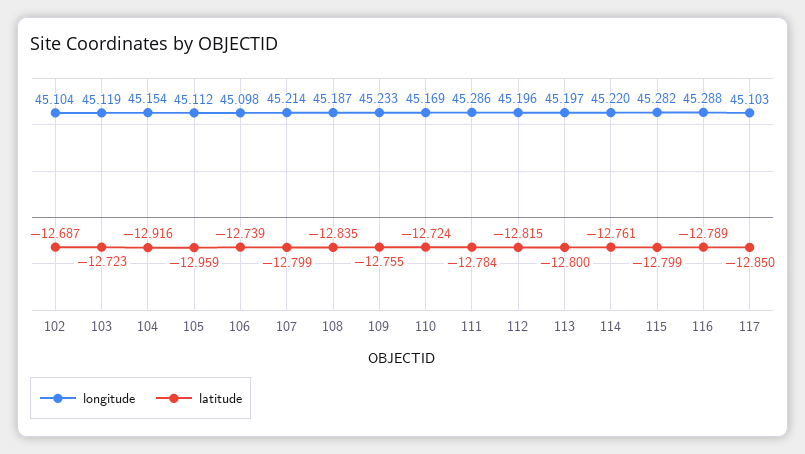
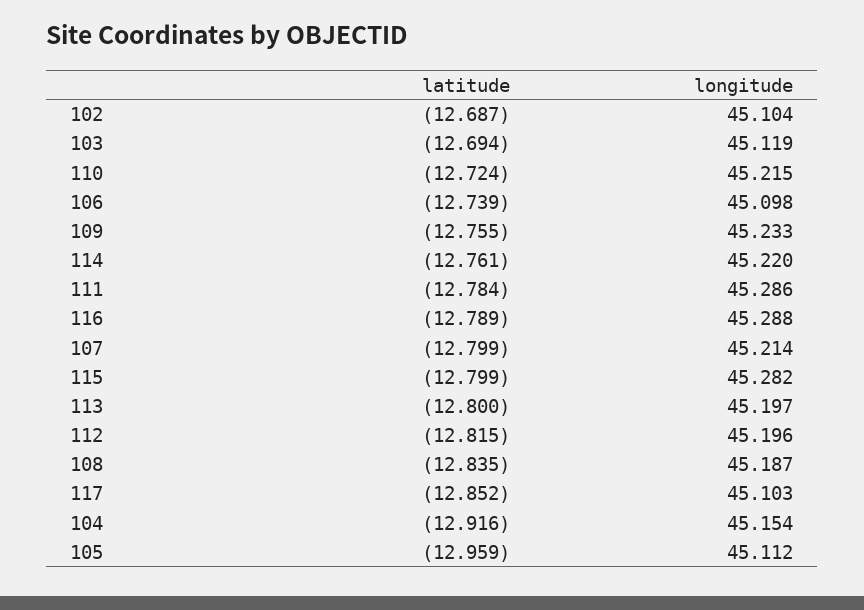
  {
    "longitude": {
      "102": 45.104,
      "103": 45.119,
      "104": 45.154,
      "105": 45.112,
      "106": 45.098,
      "107": 45.214,
      "108": 45.187,
      "109": 45.233,
-     "110": 45.169,
+     "110": 45.215,
      "111": 45.286,
      "112": 45.196,
      "113": 45.197,
      "114": 45.22,
      "115": 45.282,
      "116": 45.288,
      "117": 45.103
    },
    "latitude": {
      "102": -12.687,
-     "103": -12.723,
+     "103": -12.694,
      "104": -12.916,
      "105": -12.959,
      "106": -12.739,
      "107": -12.799,
      "108": -12.835,
      "109": -12.755,
      "110": -12.724,
      "111": -12.784,
      "112": -12.815,
      "113": -12.8,
      "114": -12.761,
      "115": -12.799,
      "116": -12.789,
-     "117": -12.85
+     "117": -12.852
    }
  }

